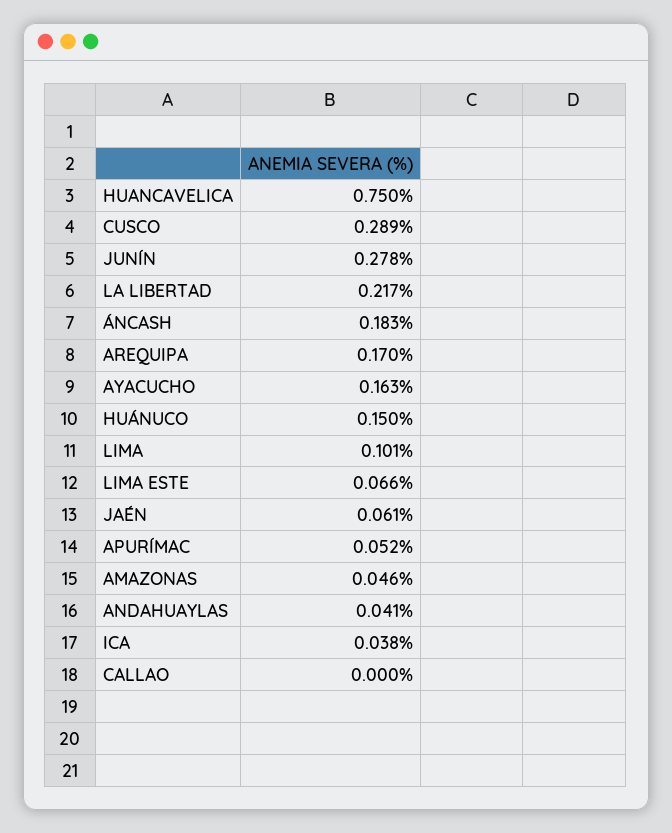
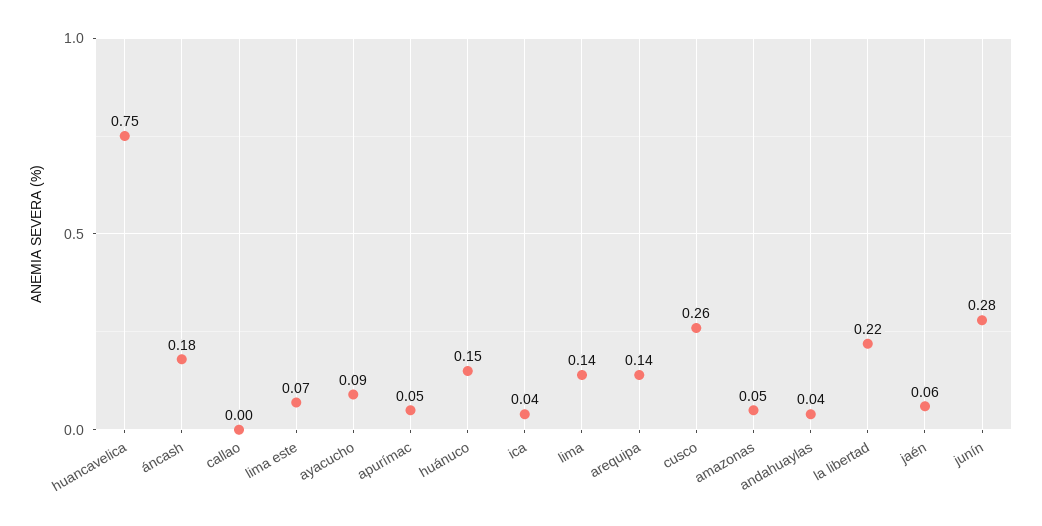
  {
    "HUANCAVELICA": 0.75,
-   "CUSCO": 0.289,
+   "CUSCO": 0.26,
    "JUNÍN": 0.278,
    "LA LIBERTAD": 0.217,
    "ÁNCASH": 0.183,
-   "AREQUIPA": 0.17,
+   "AREQUIPA": 0.14,
-   "AYACUCHO": 0.163,
+   "AYACUCHO": 0.09,
    "HUÁNUCO": 0.15,
-   "LIMA": 0.101,
+   "LIMA": 0.14,
    "LIMA ESTE": 0.066,
    "JAÉN": 0.061,
    "APURÍMAC": 0.052,
    "AMAZONAS": 0.046,
    "ANDAHUAYLAS": 0.041,
    "ICA": 0.038,
    "CALLAO": 0
  }

